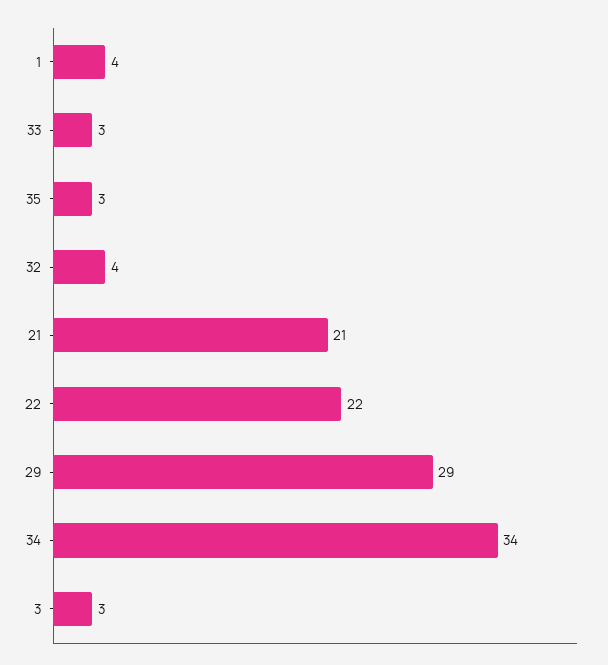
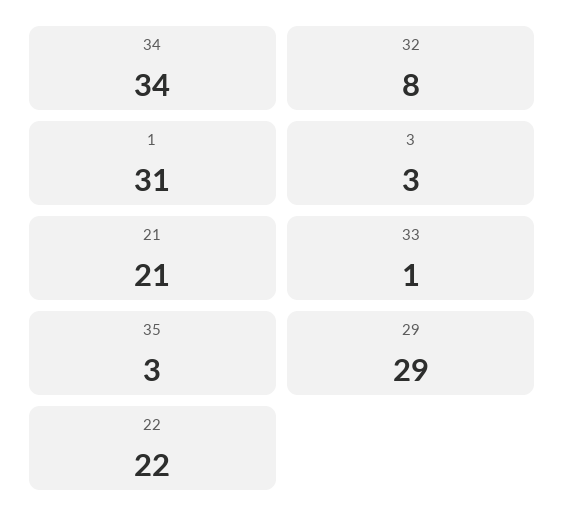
  {
-   "1": 4,
+   "1": 31,
-   "33": 3,
+   "33": 1,
    "35": 3,
-   "32": 4,
+   "32": 8,
    "21": 21,
    "22": 22,
    "29": 29,
    "34": 34,
    "3": 3
  }

